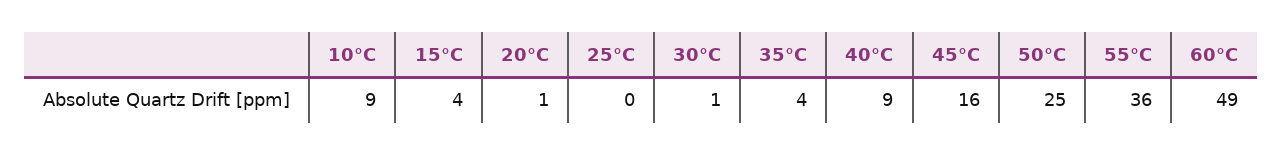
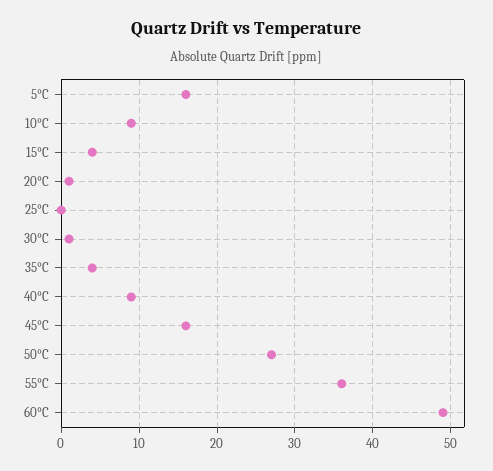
  {
    "10°C": 9,
    "15°C": 4,
    "20°C": 1,
    "25°C": 0,
    "30°C": 1,
    "35°C": 4,
    "40°C": 9,
    "45°C": 16,
-   "50°C": 25,
+   "50°C": 27,
    "55°C": 36,
-   "60°C": 49
+   "60°C": 49,
+   "5°C": 16
  }

